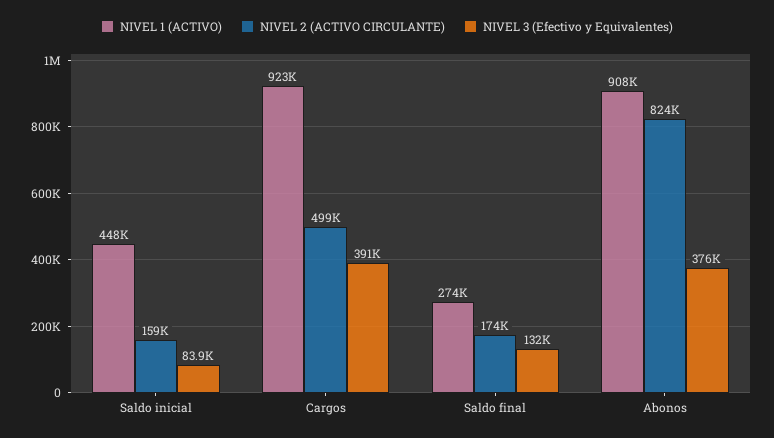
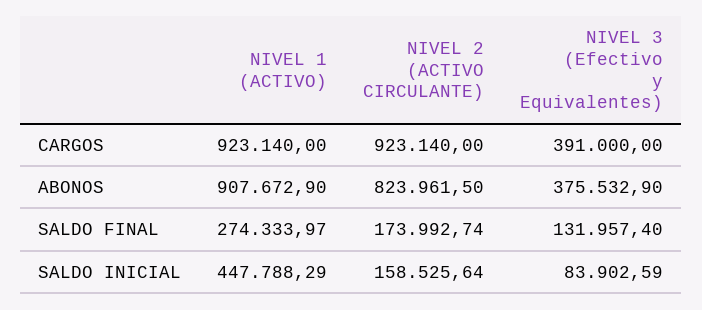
  {
    "NIVEL 1 (ACTIVO)": {
      "Saldo inicial": 447788.29,
      "Cargos": 923140,
      "Saldo final": 274333.97,
      "Abonos": 907672.9
    },
    "NIVEL 2 (ACTIVO CIRCULANTE)": {
      "Saldo inicial": 158525.64,
-     "Cargos": 499000,
+     "Cargos": 923140,
      "Saldo final": 173992.74,
      "Abonos": 823961.5
    },
    "NIVEL 3 (Efectivo y Equivalentes)": {
      "Saldo inicial": 83902.59,
      "Cargos": 391000,
      "Saldo final": 131957.4,
      "Abonos": 375532.9
    }
  }

